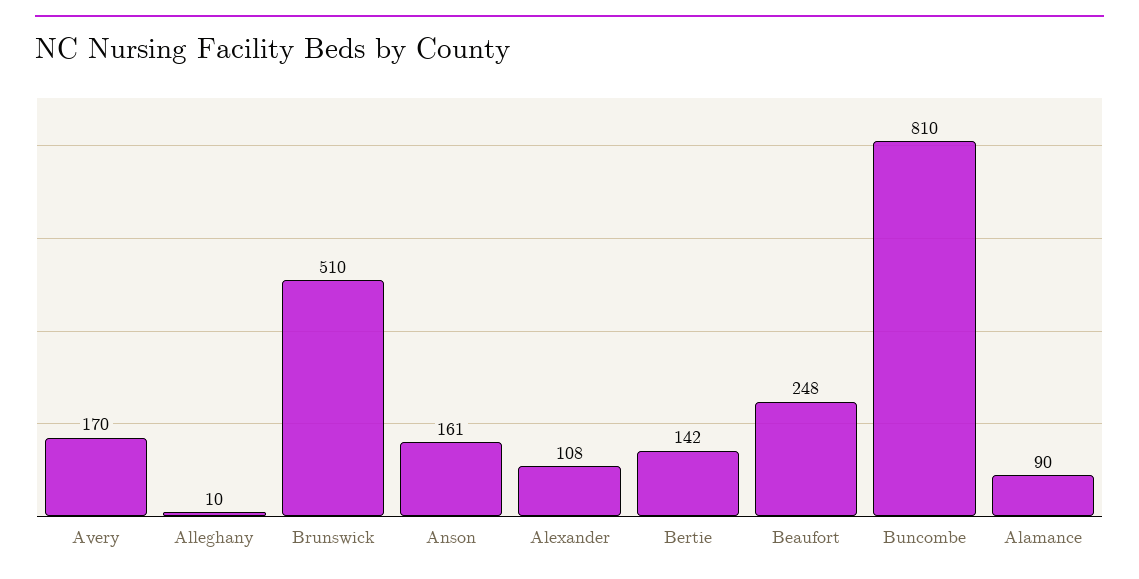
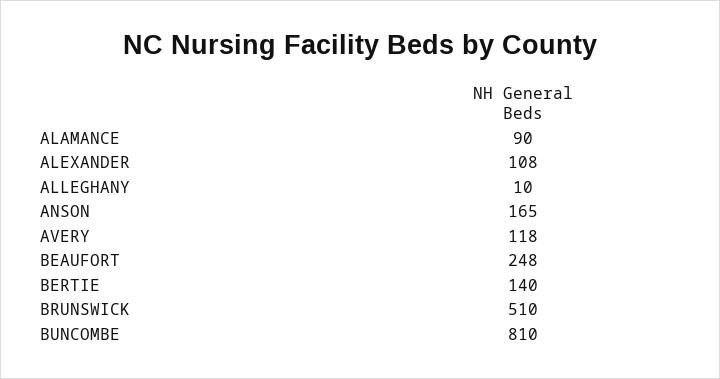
  {
-   "Avery": 170,
+   "Avery": 118,
    "Alleghany": 10,
    "Brunswick": 510,
-   "Anson": 161,
+   "Anson": 165,
    "Alexander": 108,
-   "Bertie": 142,
+   "Bertie": 140,
    "Beaufort": 248,
    "Buncombe": 810,
    "Alamance": 90
  }

